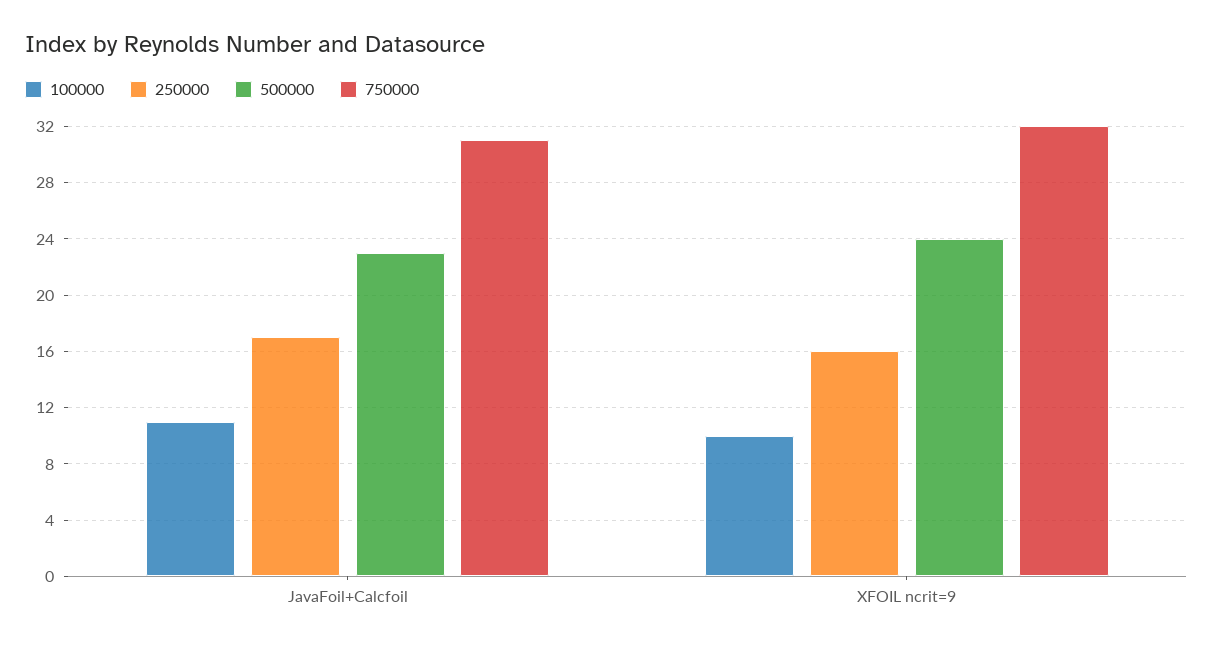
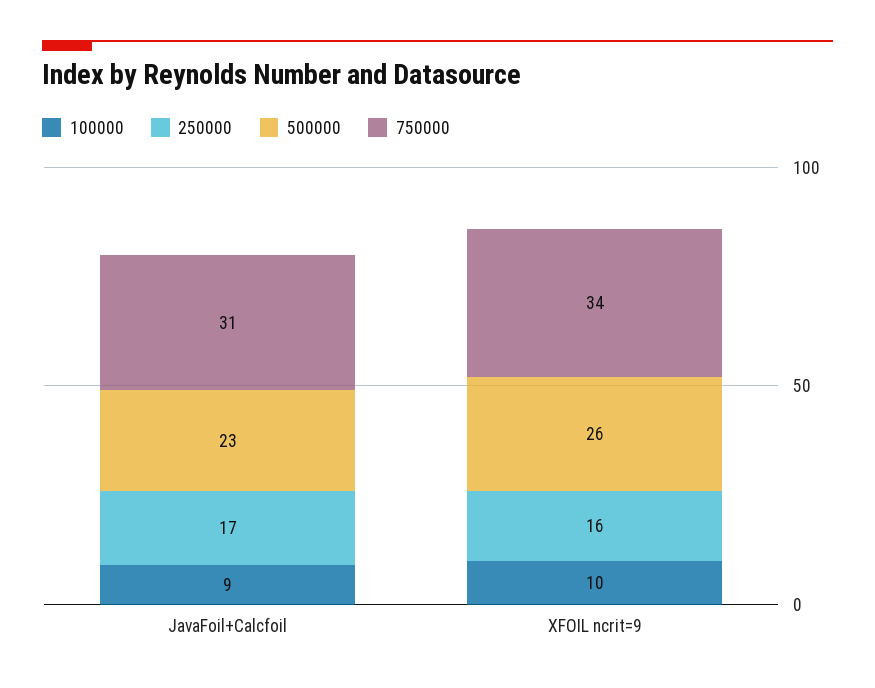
  {
    "100000": {
-     "JavaFoil+Calcfoil": 11,
+     "JavaFoil+Calcfoil": 9,
      "XFOIL ncrit=9": 10
    },
    "250000": {
      "JavaFoil+Calcfoil": 17,
      "XFOIL ncrit=9": 16
    },
    "500000": {
      "JavaFoil+Calcfoil": 23,
-     "XFOIL ncrit=9": 24
+     "XFOIL ncrit=9": 26
    },
    "750000": {
      "JavaFoil+Calcfoil": 31,
-     "XFOIL ncrit=9": 32
+     "XFOIL ncrit=9": 34
    }
  }

